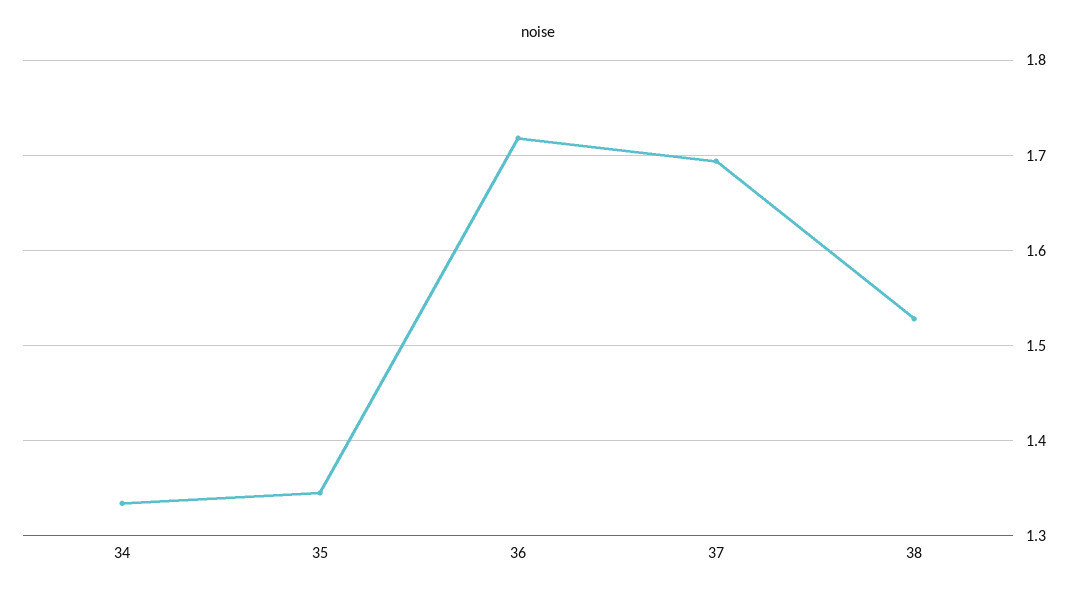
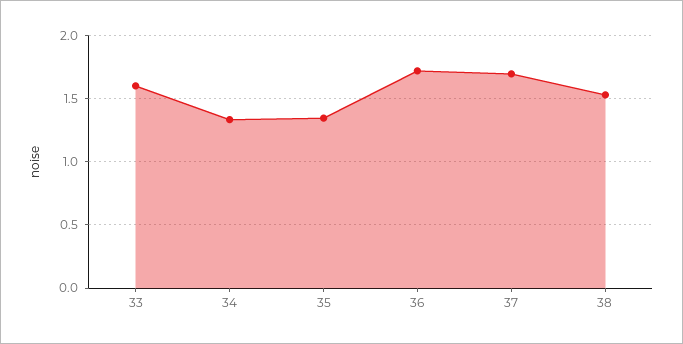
  {
    "34": 1.33,
    "35": 1.35,
    "36": 1.72,
    "37": 1.69,
-   "38": 1.53
+   "38": 1.53,
+   "33": 1.6
  }

